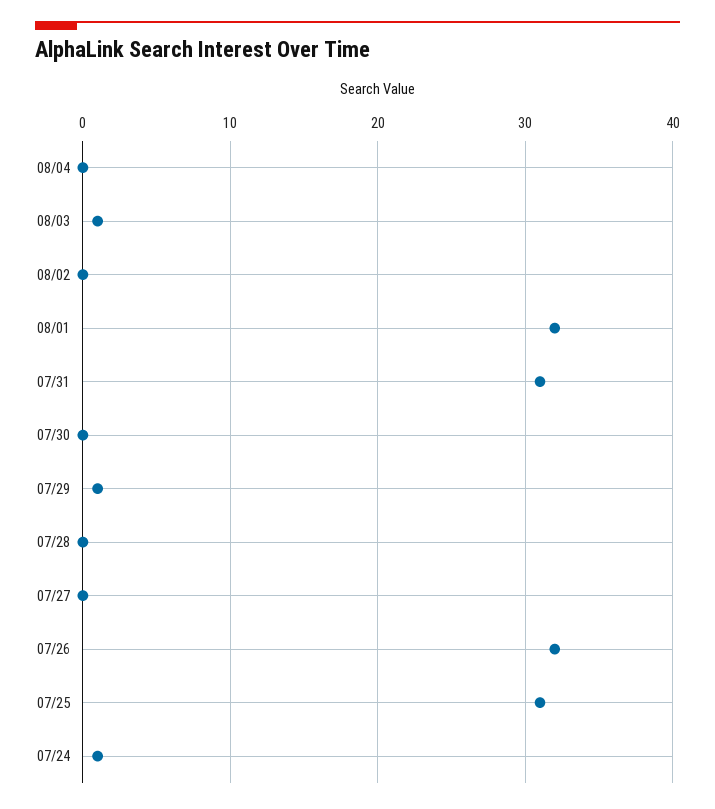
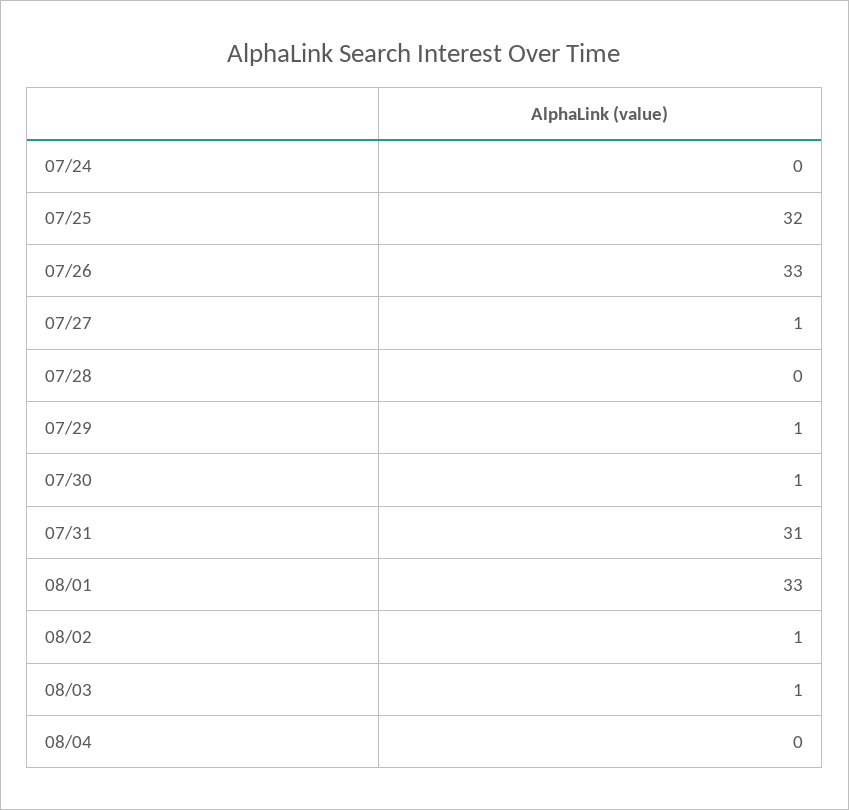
  {
    "08/04": 0,
    "08/03": 1,
-   "08/02": 0,
+   "08/02": 1,
-   "08/01": 32,
+   "08/01": 33,
    "07/31": 31,
-   "07/30": 0,
+   "07/30": 1,
    "07/29": 1,
    "07/28": 0,
-   "07/27": 0,
+   "07/27": 1,
-   "07/26": 32,
+   "07/26": 33,
-   "07/25": 31,
+   "07/25": 32,
-   "07/24": 1
+   "07/24": 0
  }

